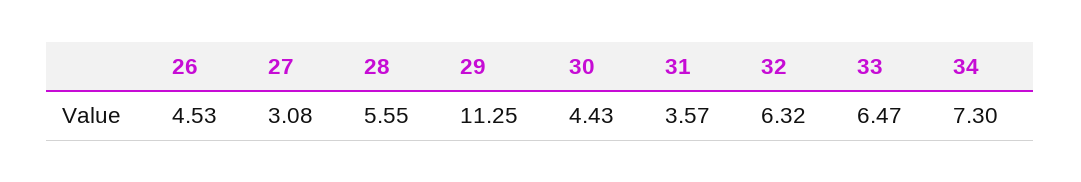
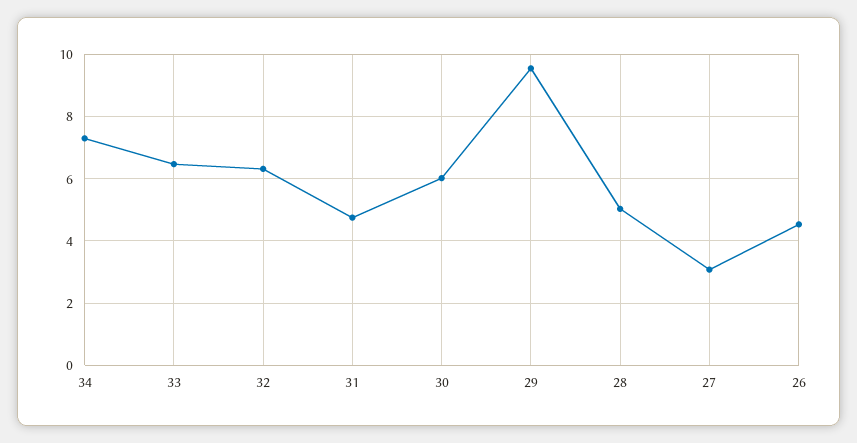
  {
    "26": 4.53,
    "27": 3.08,
-   "28": 5.55,
+   "28": 5,
-   "29": 11.25,
+   "29": 9.6,
-   "30": 4.43,
+   "30": 6,
-   "31": 3.57,
+   "31": 4.8,
    "32": 6.32,
    "33": 6.47,
    "34": 7.3
  }

